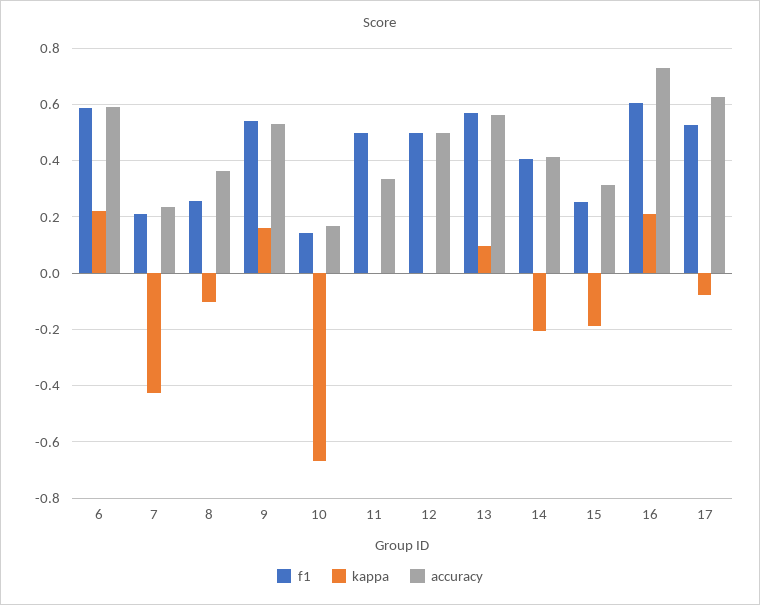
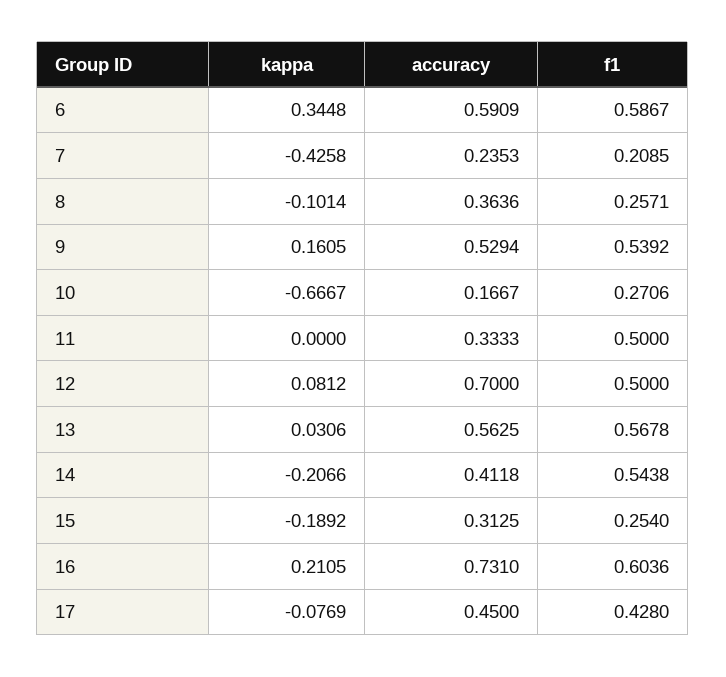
  {
    "f1": {
      "6": 0.5867,
      "7": 0.2085,
      "8": 0.2571,
      "9": 0.5392,
-     "10": 0.15,
+     "10": 0.2706,
      "11": 0.5,
      "12": 0.5,
      "13": 0.5678,
-     "14": 0.4,
+     "14": 0.5438,
      "15": 0.254,
      "16": 0.6036,
-     "17": 0.525
+     "17": 0.428
    },
    "kappa": {
-     "6": 0.225,
+     "6": 0.3448,
      "7": -0.4258,
      "8": -0.1014,
      "9": 0.1605,
      "10": -0.6667,
      "11": 0,
-     "12": 0,
+     "12": 0.0812,
-     "13": 0.1,
+     "13": 0.0306,
      "14": -0.2066,
      "15": -0.1892,
      "16": 0.2105,
      "17": -0.0769
    },
    "accuracy": {
      "6": 0.5909,
      "7": 0.2353,
      "8": 0.3636,
      "9": 0.5294,
      "10": 0.1667,
      "11": 0.3333,
-     "12": 0.5,
+     "12": 0.7,
      "13": 0.5625,
      "14": 0.4118,
      "15": 0.3125,
      "16": 0.731,
-     "17": 0.625
+     "17": 0.45
    }
  }

